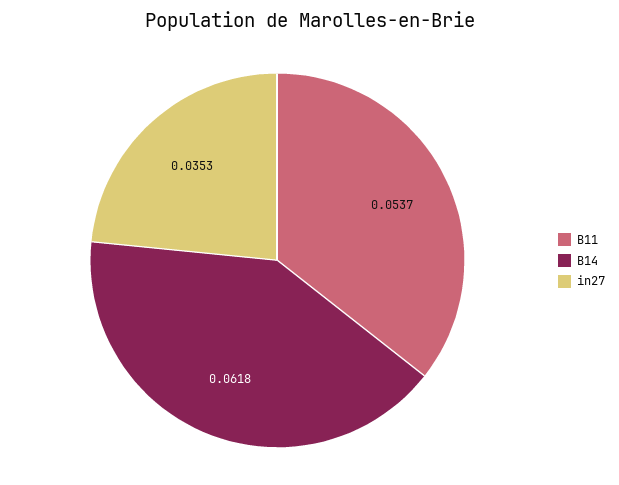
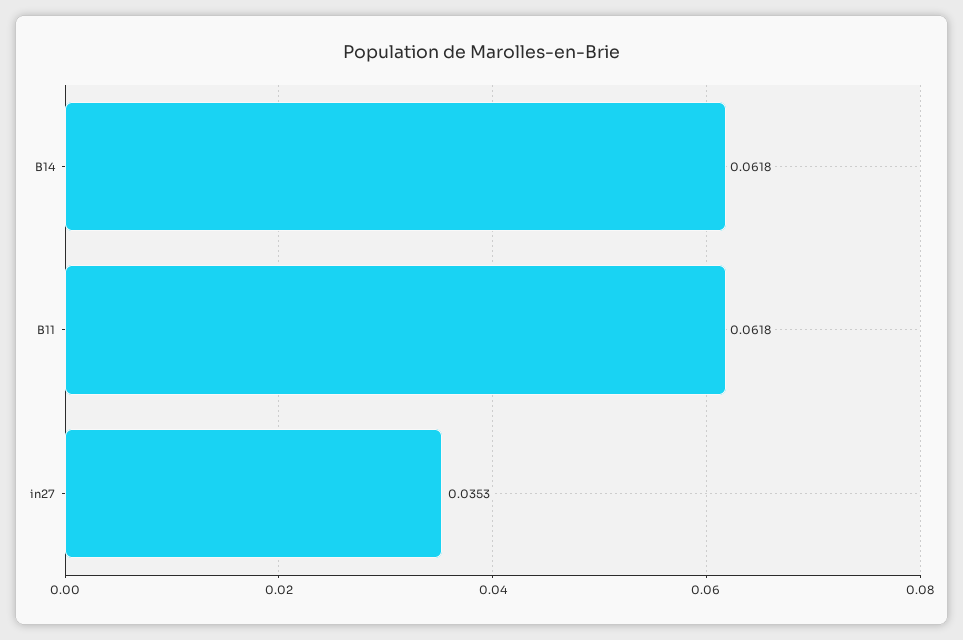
  {
-   "B11": 0.0537,
+   "B11": 0.0618,
    "B14": 0.0618,
    "in27": 0.0353
  }

